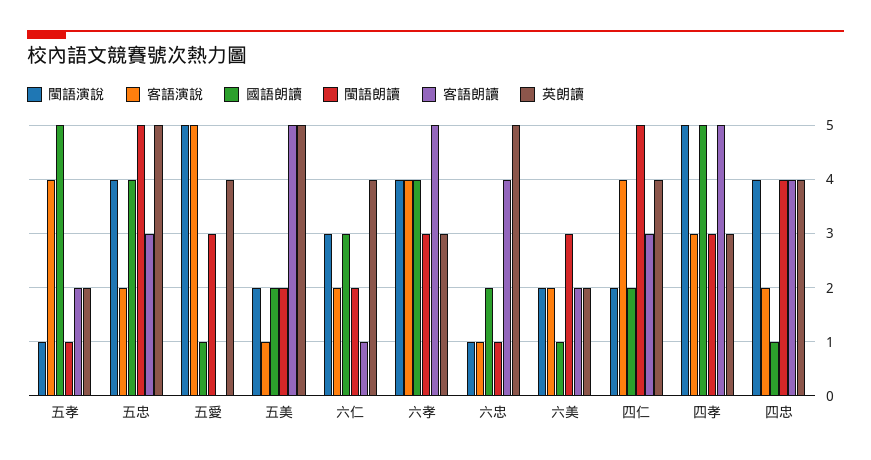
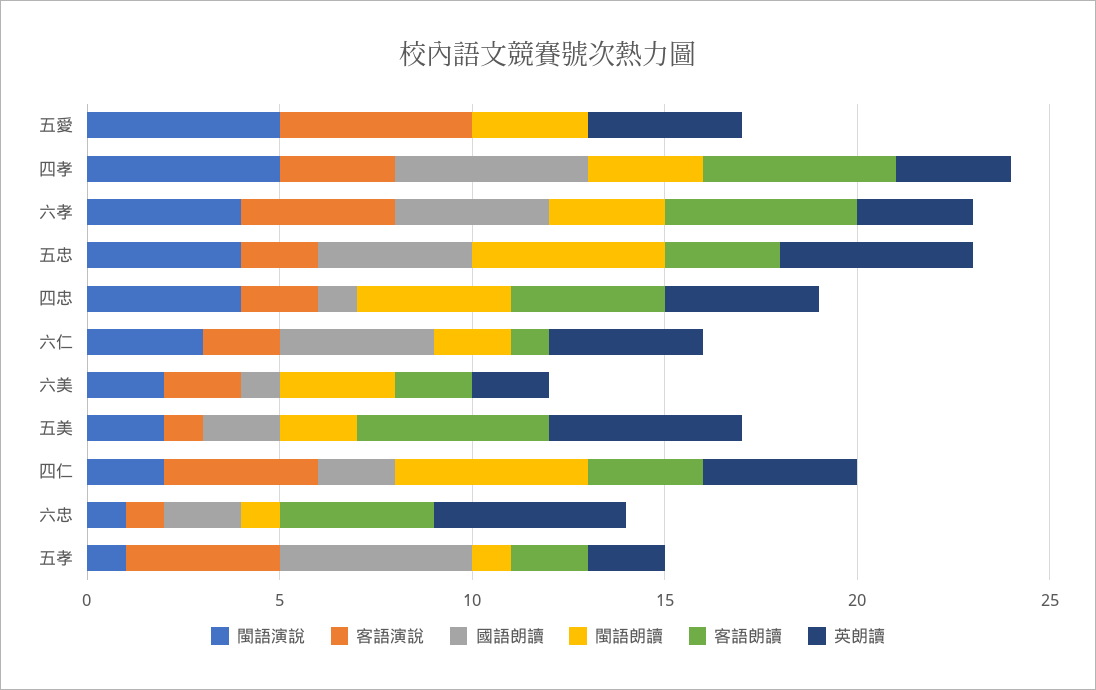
  {
    "閩語演說": {
      "五孝": 1,
      "五忠": 4,
      "五愛": 5,
      "五美": 2,
      "六仁": 3,
      "六孝": 4,
      "六忠": 1,
      "六美": 2,
      "四仁": 2,
      "四孝": 5,
      "四忠": 4
    },
    "客語演說": {
      "五孝": 4,
      "五忠": 2,
      "五愛": 5,
      "五美": 1,
      "六仁": 2,
      "六孝": 4,
      "六忠": 1,
      "六美": 2,
      "四仁": 4,
      "四孝": 3,
      "四忠": 2
    },
    "國語朗讀": {
      "五孝": 5,
      "五忠": 4,
-     "五愛": 1,
+     "五愛": 0,
      "五美": 2,
-     "六仁": 3,
+     "六仁": 4,
      "六孝": 4,
      "六忠": 2,
      "六美": 1,
      "四仁": 2,
      "四孝": 5,
      "四忠": 1
    },
    "閩語朗讀": {
      "五孝": 1,
      "五忠": 5,
      "五愛": 3,
      "五美": 2,
      "六仁": 2,
      "六孝": 3,
      "六忠": 1,
      "六美": 3,
      "四仁": 5,
      "四孝": 3,
      "四忠": 4
    },
    "客語朗讀": {
      "五孝": 2,
      "五忠": 3,
      "五愛": 0,
      "五美": 5,
      "六仁": 1,
      "六孝": 5,
      "六忠": 4,
      "六美": 2,
      "四仁": 3,
      "四孝": 5,
      "四忠": 4
    },
    "英朗讀": {
      "五孝": 2,
      "五忠": 5,
      "五愛": 4,
      "五美": 5,
      "六仁": 4,
      "六孝": 3,
      "六忠": 5,
      "六美": 2,
      "四仁": 4,
      "四孝": 3,
      "四忠": 4
    }
  }

